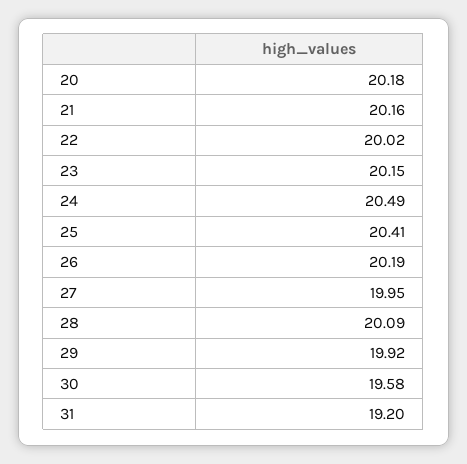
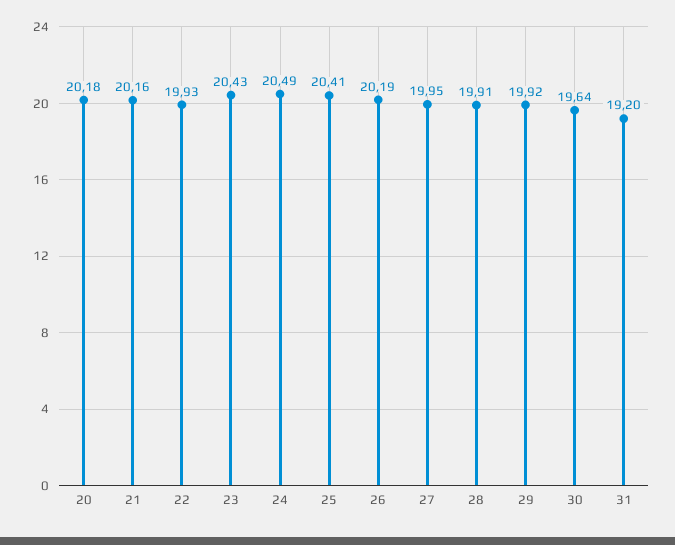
  {
    "20": 20.18,
    "21": 20.16,
-   "22": 20.02,
+   "22": 19.93,
-   "23": 20.15,
+   "23": 20.43,
    "24": 20.49,
    "25": 20.41,
    "26": 20.19,
    "27": 19.95,
-   "28": 20.09,
+   "28": 19.91,
    "29": 19.92,
-   "30": 19.58,
+   "30": 19.64,
    "31": 19.2
  }

